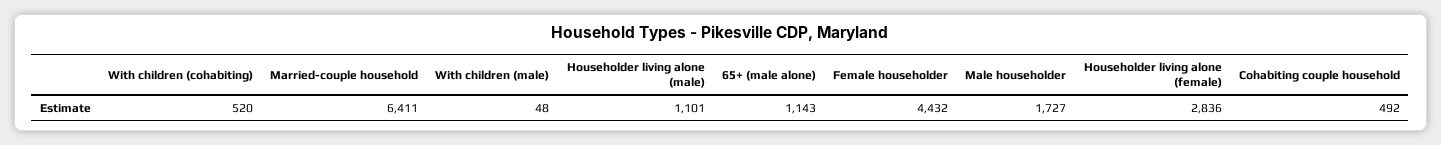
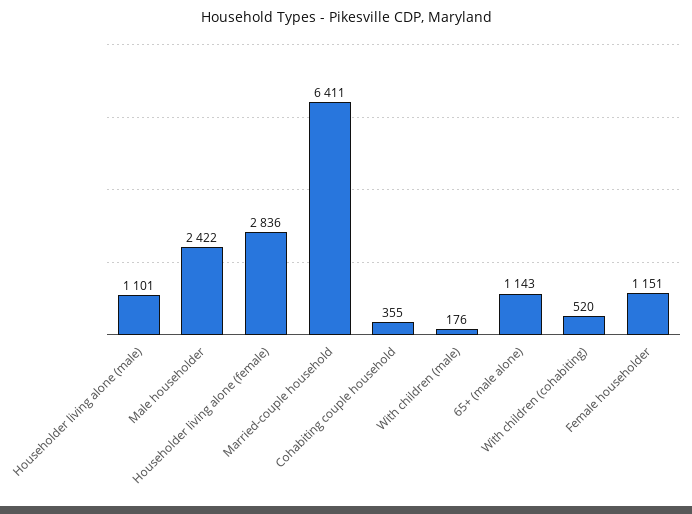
  {
    "With children (cohabiting)": 520,
    "Married-couple household": 6411,
-   "With children (male)": 48,
+   "With children (male)": 176,
    "Householder living alone (male)": 1101,
    "65+ (male alone)": 1143,
-   "Female householder": 4432,
+   "Female householder": 1151,
-   "Male householder": 1727,
+   "Male householder": 2422,
    "Householder living alone (female)": 2836,
-   "Cohabiting couple household": 492
+   "Cohabiting couple household": 355
  }

